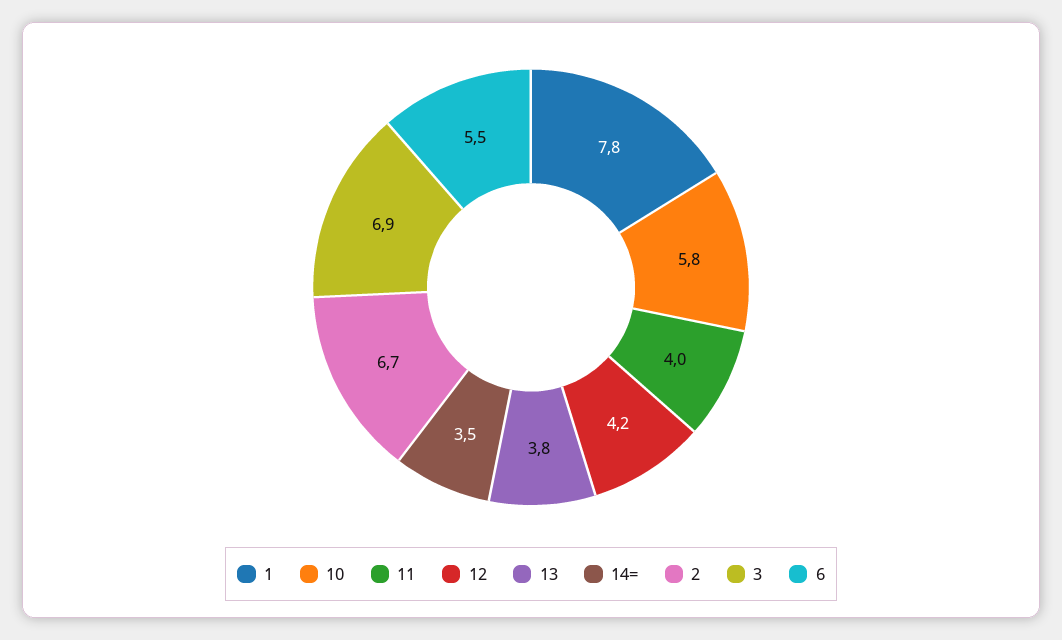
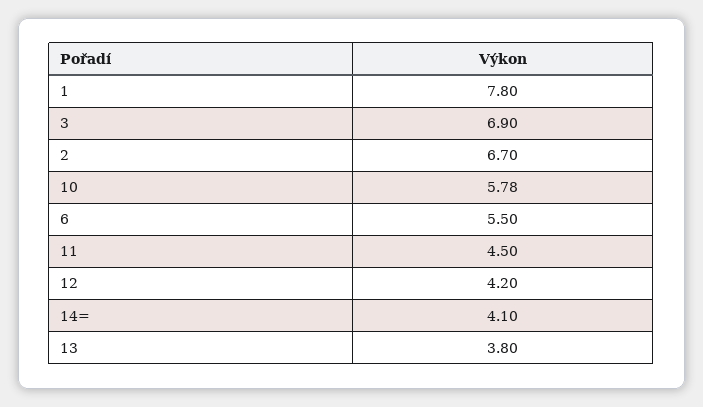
  {
    "1": 7.8,
    "10": 5.78,
-   "11": 4,
+   "11": 4.5,
    "12": 4.2,
    "13": 3.8,
-   "14=": 3.5,
+   "14=": 4.1,
    "2": 6.7,
    "3": 6.9,
    "6": 5.5
  }

